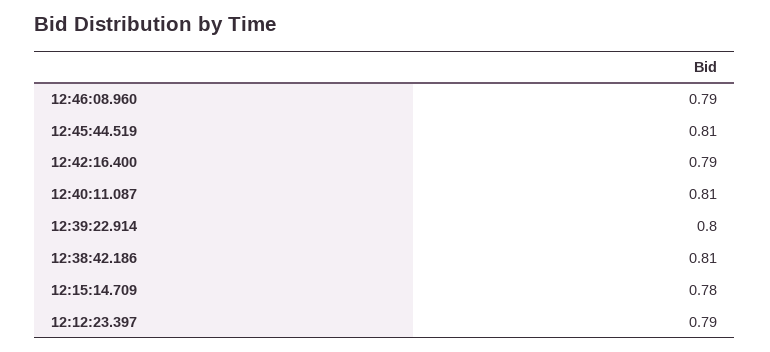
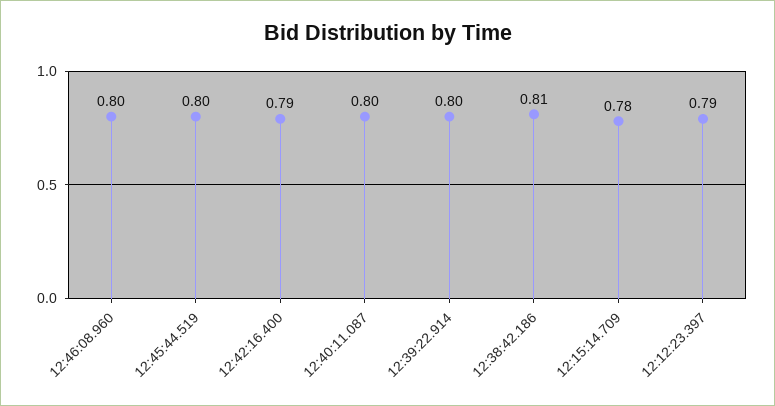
  {
-   "12:46:08.960": 0.79,
+   "12:46:08.960": 0.8,
-   "12:45:44.519": 0.81,
+   "12:45:44.519": 0.8,
    "12:42:16.400": 0.79,
-   "12:40:11.087": 0.81,
+   "12:40:11.087": 0.8,
    "12:39:22.914": 0.8,
    "12:38:42.186": 0.81,
    "12:15:14.709": 0.78,
    "12:12:23.397": 0.79
  }

